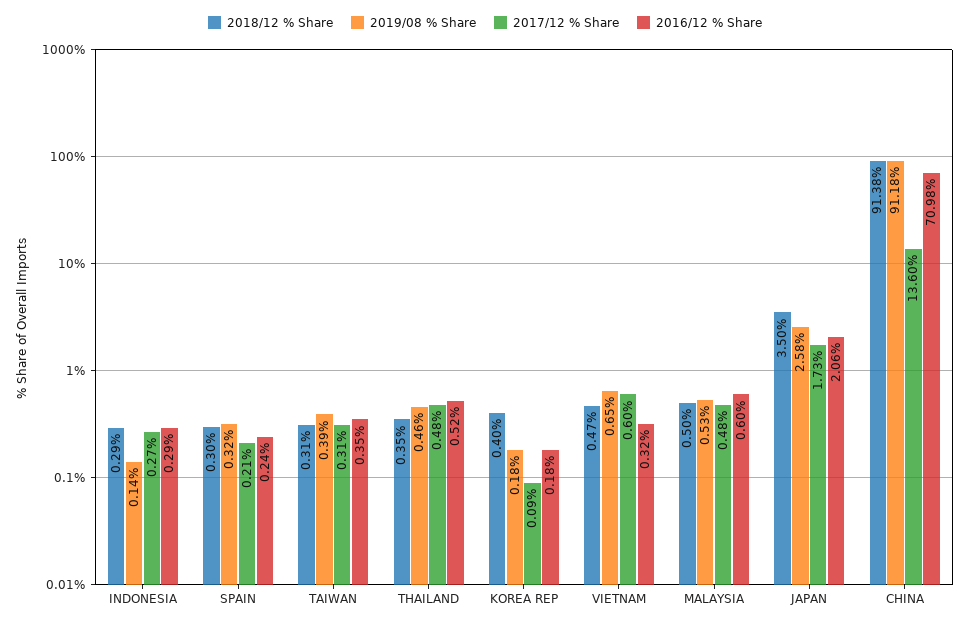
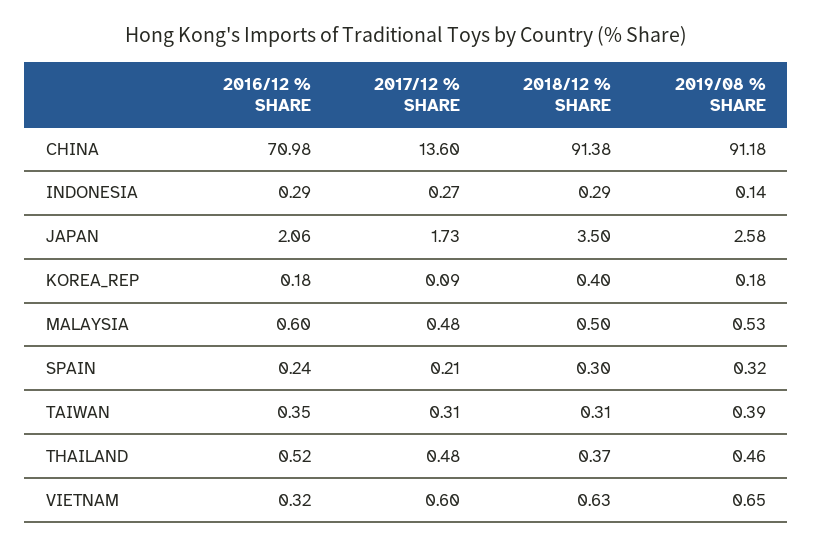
  {
    "2018/12 % Share": {
      "INDONESIA": 0.29,
      "SPAIN": 0.3,
      "TAIWAN": 0.31,
-     "THAILAND": 0.35,
+     "THAILAND": 0.37,
      "KOREA REP": 0.4,
-     "VIETNAM": 0.47,
+     "VIETNAM": 0.63,
      "MALAYSIA": 0.5,
      "JAPAN": 3.5,
      "CHINA": 91.38
    },
    "2019/08 % Share": {
      "INDONESIA": 0.14,
      "SPAIN": 0.32,
      "TAIWAN": 0.39,
      "THAILAND": 0.46,
      "KOREA REP": 0.18,
      "VIETNAM": 0.65,
      "MALAYSIA": 0.53,
      "JAPAN": 2.58,
      "CHINA": 91.18
    },
    "2017/12 % Share": {
      "INDONESIA": 0.27,
      "SPAIN": 0.21,
      "TAIWAN": 0.31,
      "THAILAND": 0.48,
      "KOREA REP": 0.09,
      "VIETNAM": 0.6,
      "MALAYSIA": 0.48,
      "JAPAN": 1.73,
      "CHINA": 13.6
    },
    "2016/12 % Share": {
      "INDONESIA": 0.29,
      "SPAIN": 0.24,
      "TAIWAN": 0.35,
      "THAILAND": 0.52,
      "KOREA REP": 0.18,
      "VIETNAM": 0.32,
      "MALAYSIA": 0.6,
      "JAPAN": 2.06,
      "CHINA": 70.98
    }
  }

